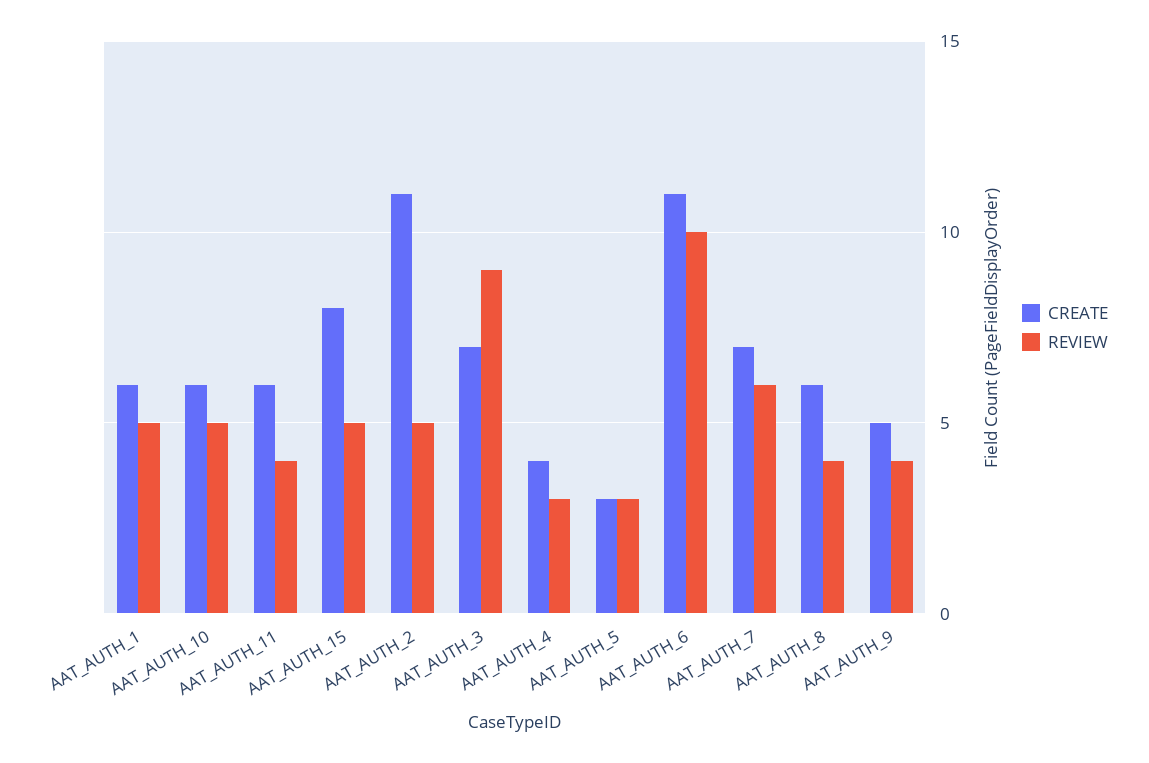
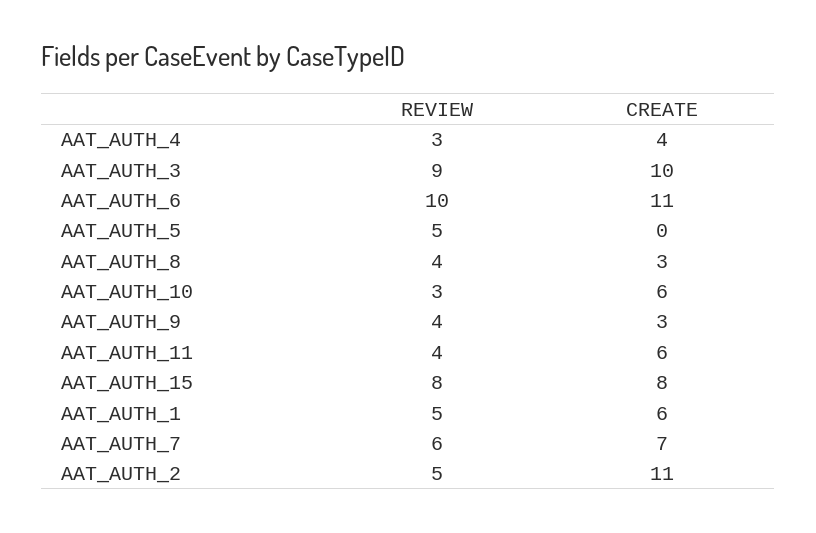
  {
    "CREATE": {
      "AAT_AUTH_1": 6,
      "AAT_AUTH_10": 6,
      "AAT_AUTH_11": 6,
      "AAT_AUTH_15": 8,
      "AAT_AUTH_2": 11,
-     "AAT_AUTH_3": 7,
+     "AAT_AUTH_3": 10,
      "AAT_AUTH_4": 4,
-     "AAT_AUTH_5": 3,
+     "AAT_AUTH_5": 0,
      "AAT_AUTH_6": 11,
      "AAT_AUTH_7": 7,
-     "AAT_AUTH_8": 6,
+     "AAT_AUTH_8": 3,
-     "AAT_AUTH_9": 5
+     "AAT_AUTH_9": 3
    },
    "REVIEW": {
      "AAT_AUTH_1": 5,
-     "AAT_AUTH_10": 5,
+     "AAT_AUTH_10": 3,
      "AAT_AUTH_11": 4,
-     "AAT_AUTH_15": 5,
+     "AAT_AUTH_15": 8,
      "AAT_AUTH_2": 5,
      "AAT_AUTH_3": 9,
      "AAT_AUTH_4": 3,
-     "AAT_AUTH_5": 3,
+     "AAT_AUTH_5": 5,
      "AAT_AUTH_6": 10,
      "AAT_AUTH_7": 6,
      "AAT_AUTH_8": 4,
      "AAT_AUTH_9": 4
    }
  }

